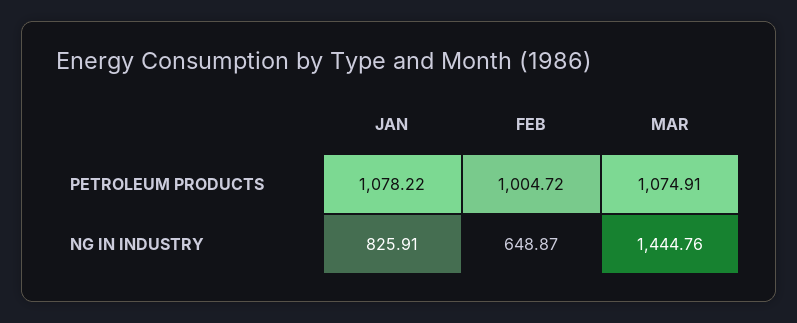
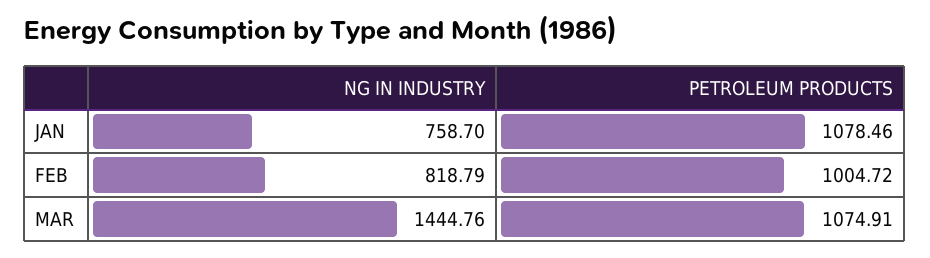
  {
    "JAN": {
-     "PETROLEUM PRODUCTS": 1078.22,
+     "PETROLEUM PRODUCTS": 1078.46,
-     "NG IN INDUSTRY": 825.91
+     "NG IN INDUSTRY": 758.7
    },
    "FEB": {
      "PETROLEUM PRODUCTS": 1004.72,
-     "NG IN INDUSTRY": 648.87
+     "NG IN INDUSTRY": 818.79
    },
    "MAR": {
      "PETROLEUM PRODUCTS": 1074.91,
      "NG IN INDUSTRY": 1444.76
    }
  }

